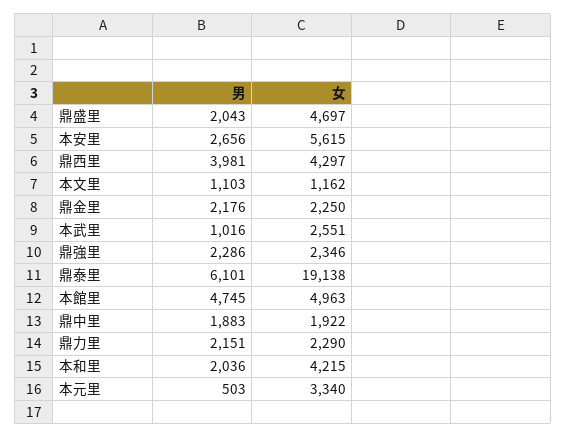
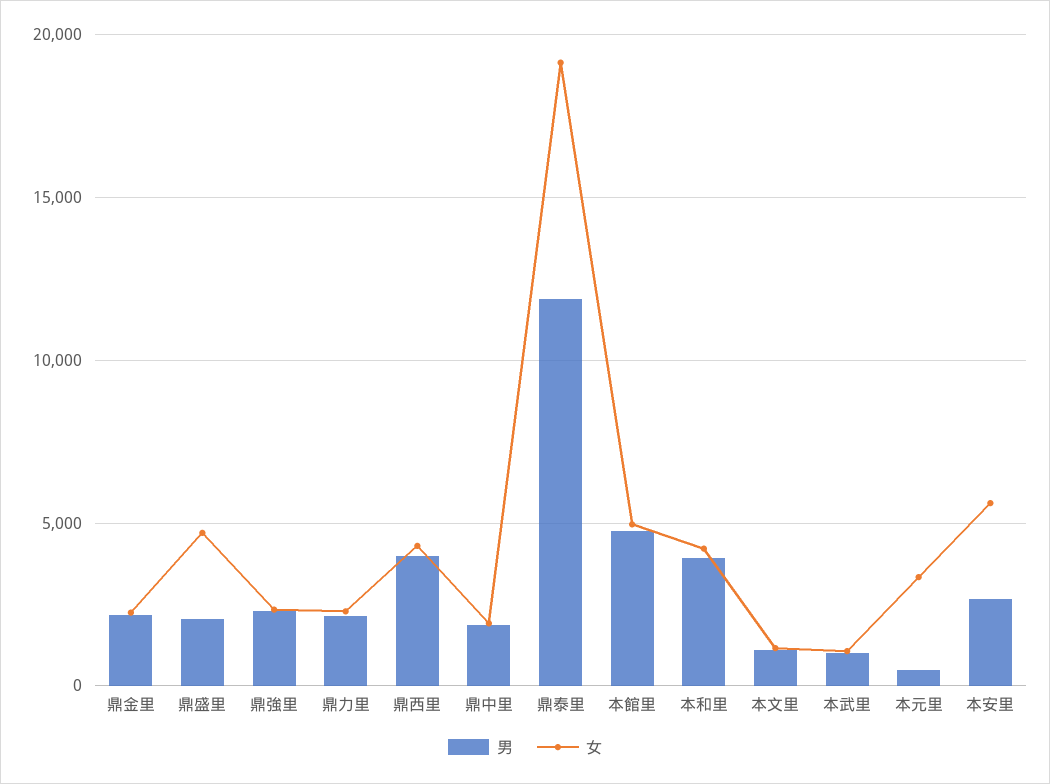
  {
    "男": {
      "鼎盛里": 2043,
      "本安里": 2656,
      "鼎西里": 3981,
      "本文里": 1103,
      "鼎金里": 2176,
      "本武里": 1016,
      "鼎強里": 2286,
-     "鼎泰里": 6101,
+     "鼎泰里": 12000,
      "本館里": 4745,
      "鼎中里": 1883,
      "鼎力里": 2151,
-     "本和里": 2036,
+     "本和里": 4000,
      "本元里": 503
    },
    "女": {
      "鼎盛里": 4697,
      "本安里": 5615,
      "鼎西里": 4297,
      "本文里": 1162,
      "鼎金里": 2250,
-     "本武里": 2551,
+     "本武里": 1000,
      "鼎強里": 2346,
      "鼎泰里": 19138,
      "本館里": 4963,
      "鼎中里": 1922,
      "鼎力里": 2290,
      "本和里": 4215,
      "本元里": 3340
    }
  }

